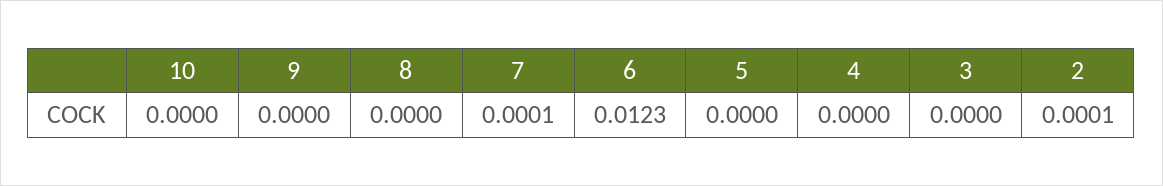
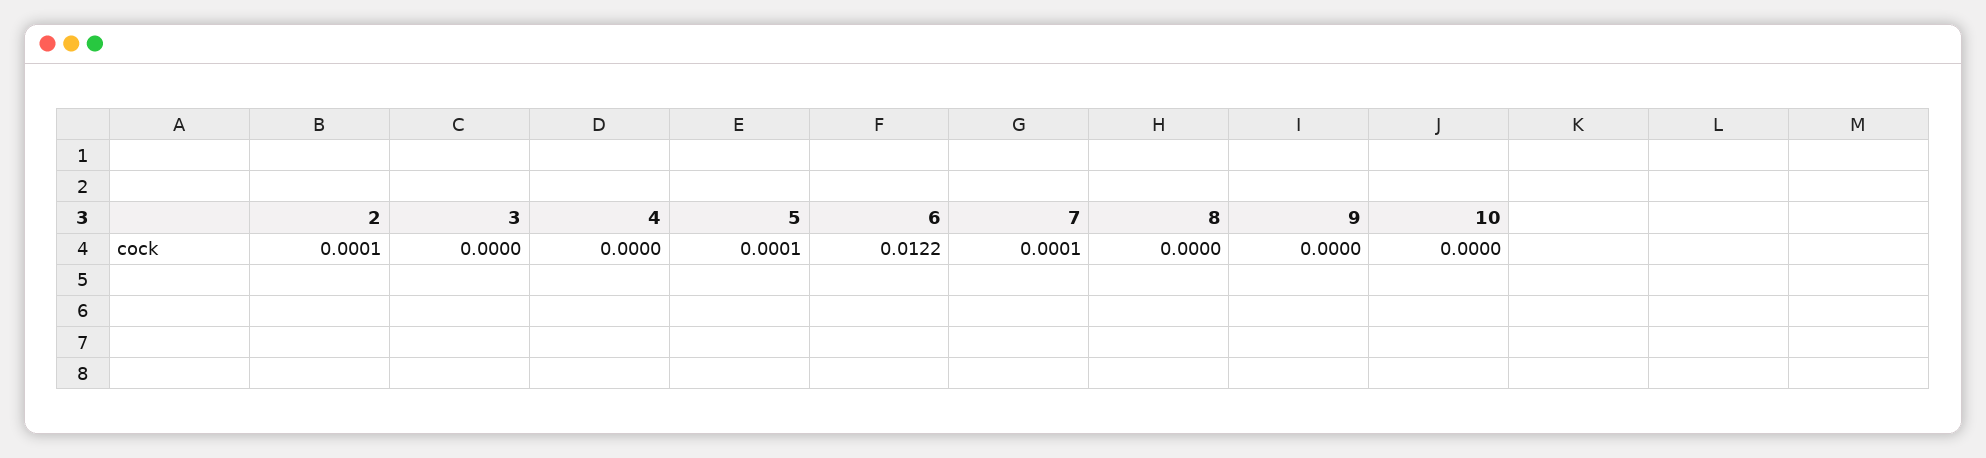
  {
    "10": 0,
    "9": 0,
    "8": 0,
    "7": 0.0001,
-   "6": 0.0123,
+   "6": 0.0122,
-   "5": 0,
+   "5": 0.0001,
    "4": 0,
    "3": 0,
    "2": 0.0001
  }

